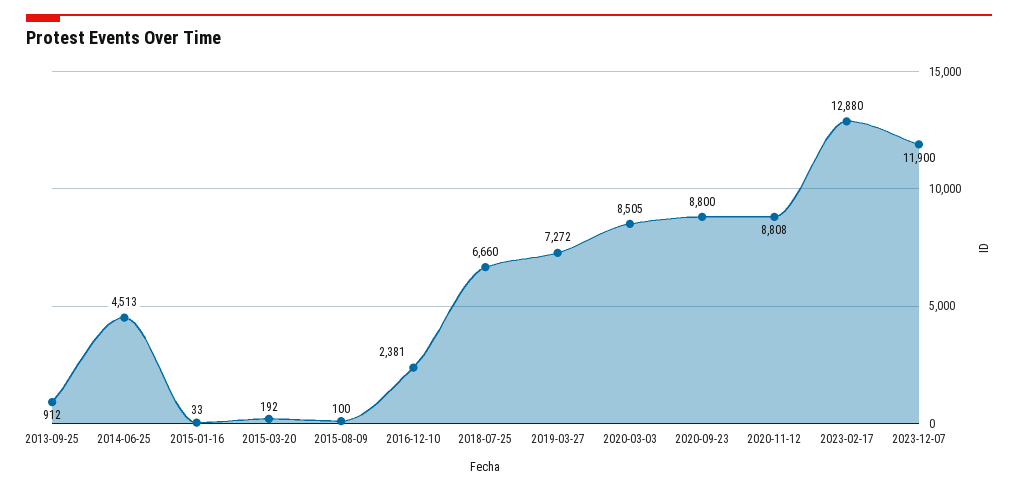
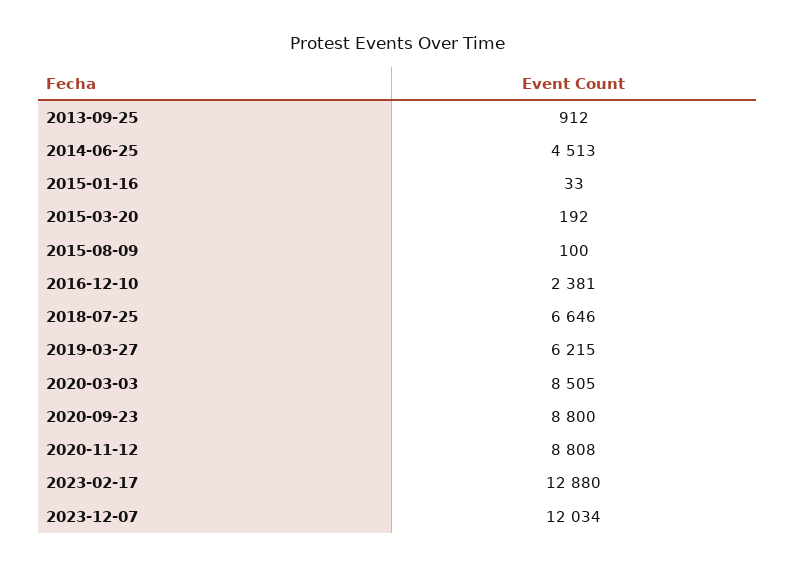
  {
    "2013-09-25": 912,
    "2014-06-25": 4513,
    "2015-01-16": 33,
    "2015-03-20": 192,
    "2015-08-09": 100,
    "2016-12-10": 2381,
-   "2018-07-25": 6660,
+   "2018-07-25": 6646,
-   "2019-03-27": 7272,
+   "2019-03-27": 6215,
    "2020-03-03": 8505,
    "2020-09-23": 8800,
    "2020-11-12": 8808,
    "2023-02-17": 12880,
-   "2023-12-07": 11900
+   "2023-12-07": 12034
  }

